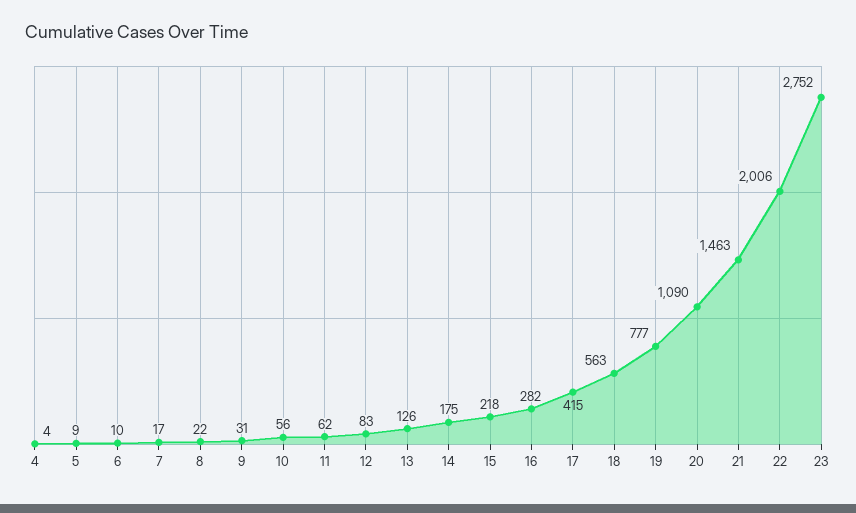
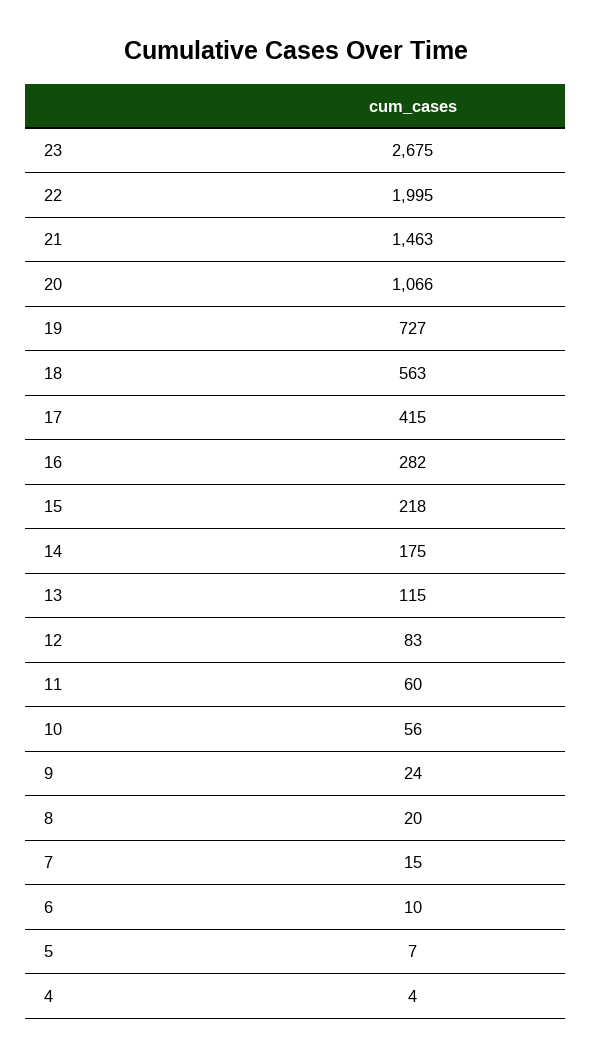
  {
    "4": 4,
-   "5": 9,
+   "5": 7,
    "6": 10,
-   "7": 17,
+   "7": 15,
-   "8": 22,
+   "8": 20,
-   "9": 31,
+   "9": 24,
    "10": 56,
-   "11": 62,
+   "11": 60,
    "12": 83,
-   "13": 126,
+   "13": 115,
    "14": 175,
    "15": 218,
    "16": 282,
    "17": 415,
    "18": 563,
-   "19": 777,
+   "19": 727,
-   "20": 1090,
+   "20": 1066,
    "21": 1463,
-   "22": 2006,
+   "22": 1995,
-   "23": 2752
+   "23": 2675
  }

